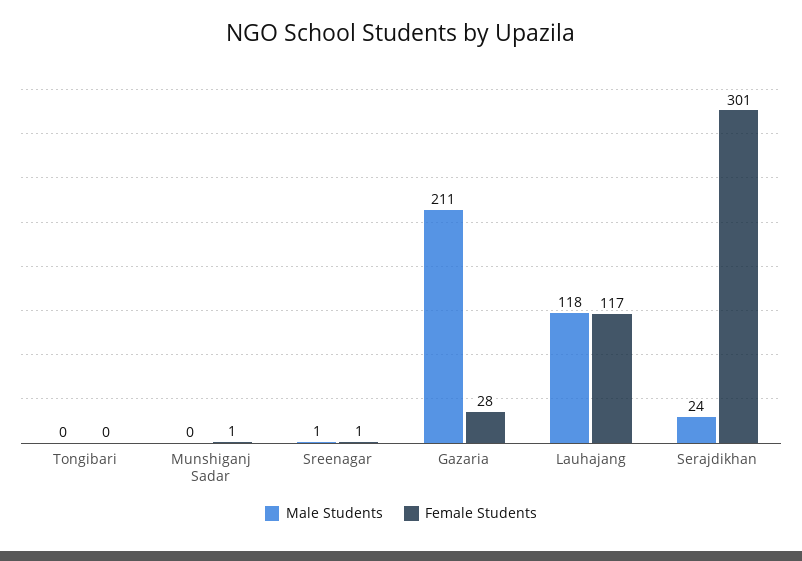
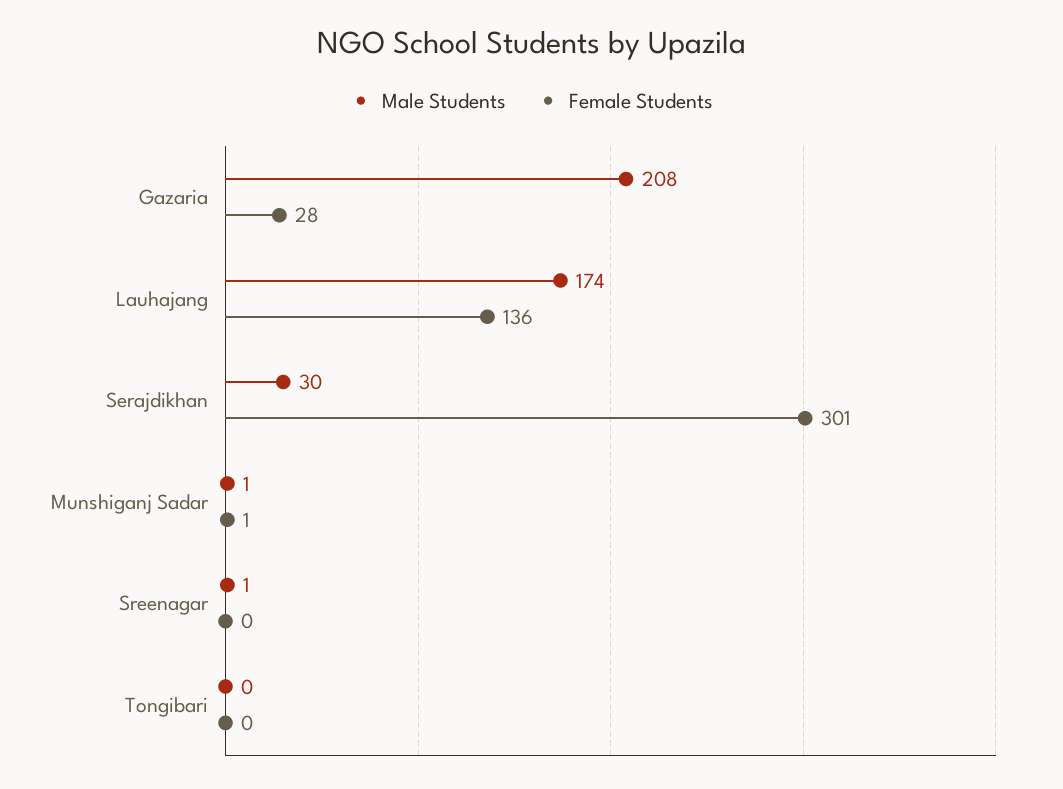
  {
    "Male Students": {
      "Tongibari": 0,
-     "Munshiganj Sadar": 0,
+     "Munshiganj Sadar": 1,
      "Sreenagar": 1,
-     "Gazaria": 211,
+     "Gazaria": 208,
-     "Lauhajang": 118,
+     "Lauhajang": 174,
-     "Serajdikhan": 24
+     "Serajdikhan": 30
    },
    "Female Students": {
      "Tongibari": 0,
      "Munshiganj Sadar": 1,
-     "Sreenagar": 1,
+     "Sreenagar": 0,
      "Gazaria": 28,
-     "Lauhajang": 117,
+     "Lauhajang": 136,
      "Serajdikhan": 301
    }
  }

